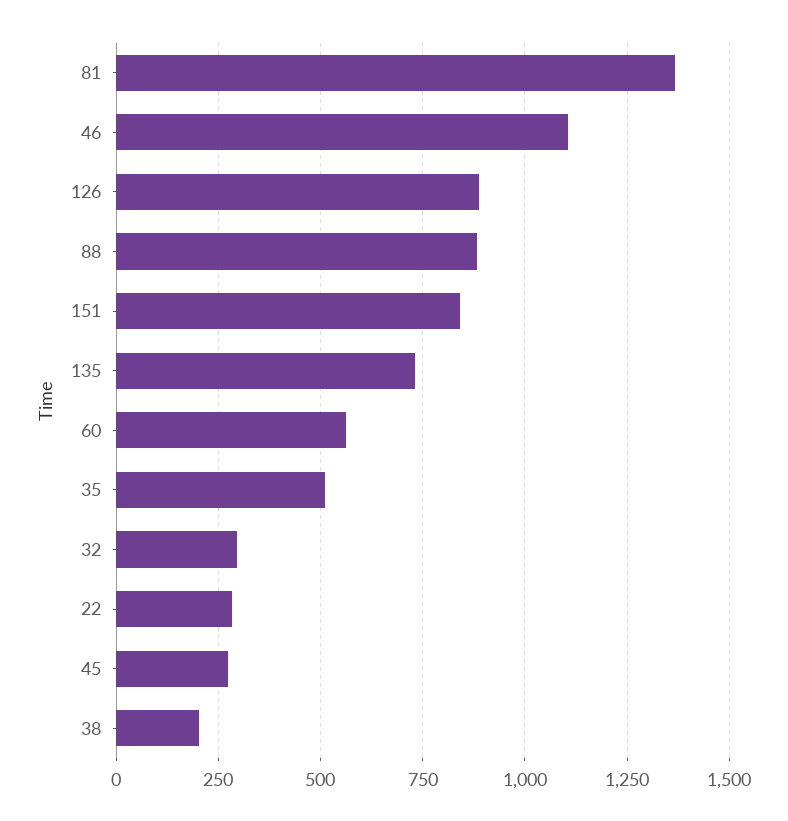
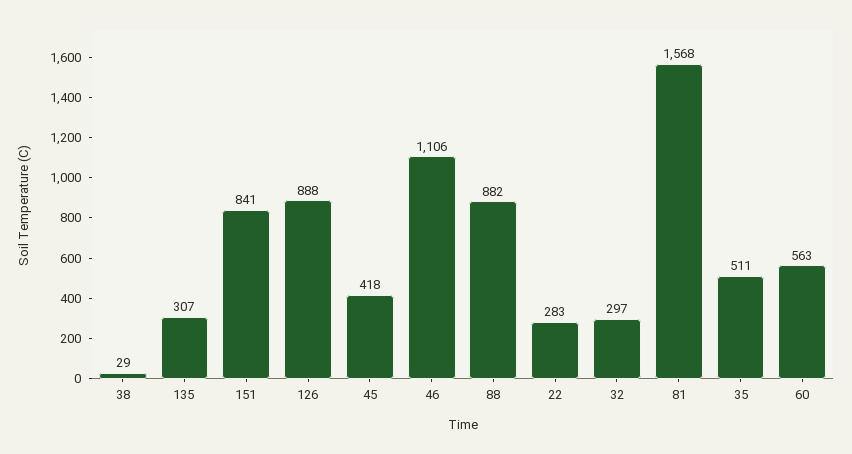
  {
-   "81": 1375,
+   "81": 1568,
    "46": 1106,
    "126": 888,
    "88": 882,
    "151": 841,
-   "135": 725,
+   "135": 307,
    "60": 563,
    "35": 511,
    "32": 297,
    "22": 283,
-   "45": 275,
+   "45": 418,
-   "38": 200
+   "38": 29
  }

